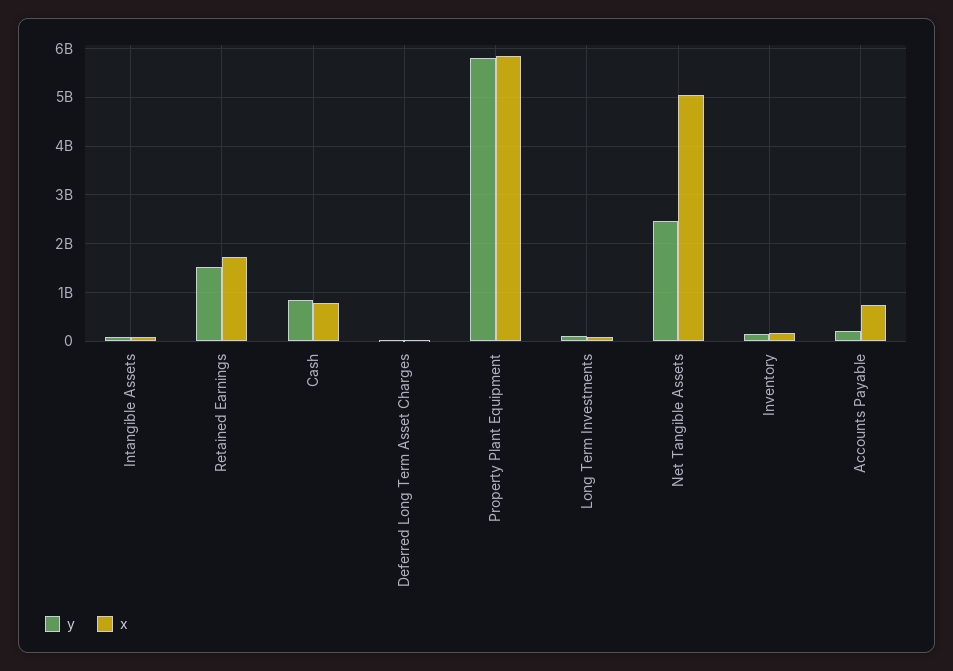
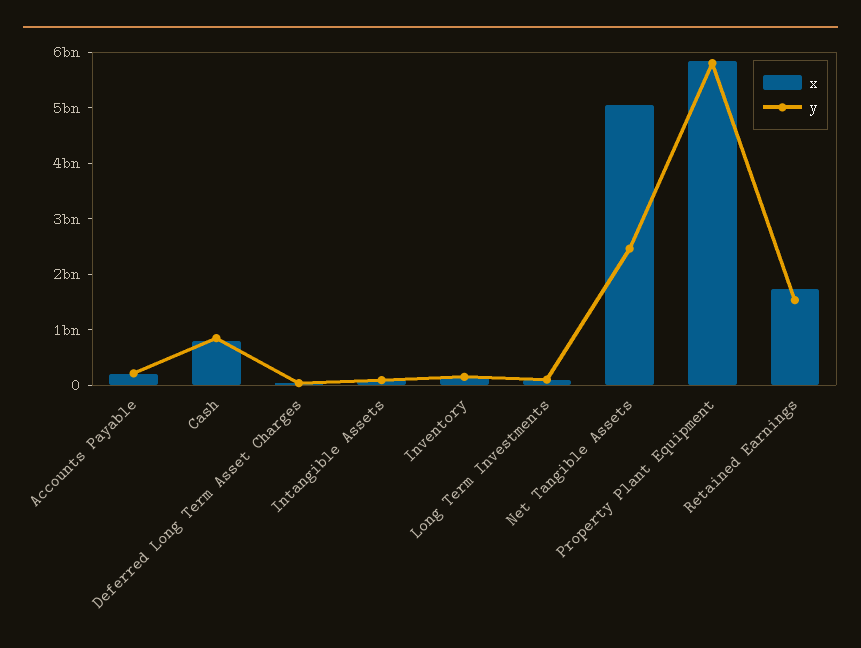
  {
    "y": {
      "Intangible Assets": 0,
      "Retained Earnings": 1600000000,
      "Cash": 800000000,
      "Deferred Long Term Asset Charges": 0,
      "Property Plant Equipment": 5800000000,
      "Long Term Investments": 0,
      "Net Tangible Assets": 2400000000,
      "Inventory": 200000000,
      "Accounts Payable": 200000000
    },
    "x": {
      "Intangible Assets": 0,
      "Retained Earnings": 1800000000,
      "Cash": 800000000,
      "Deferred Long Term Asset Charges": 0,
      "Property Plant Equipment": 5800000000,
      "Long Term Investments": 0,
      "Net Tangible Assets": 5000000000,
      "Inventory": 200000000,
-     "Accounts Payable": 800000000
+     "Accounts Payable": 200000000
    }
  }

